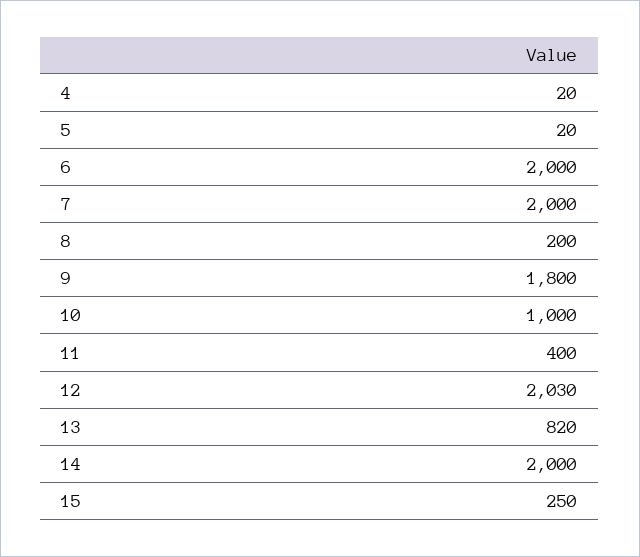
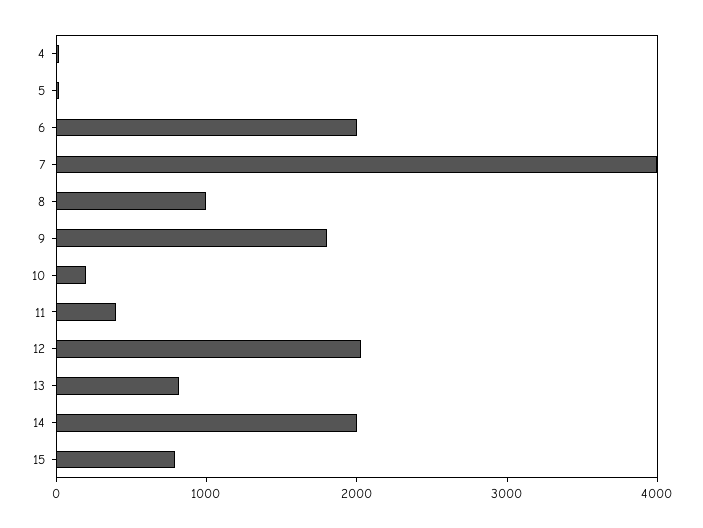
  {
    "4": 20,
    "5": 20,
    "6": 2000,
-   "7": 2000,
+   "7": 4000,
-   "8": 200,
+   "8": 1000,
    "9": 1800,
-   "10": 1000,
+   "10": 200,
    "11": 400,
    "12": 2030,
    "13": 820,
    "14": 2000,
-   "15": 250
+   "15": 800
  }

